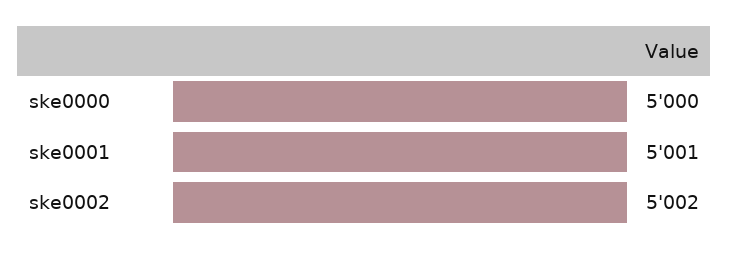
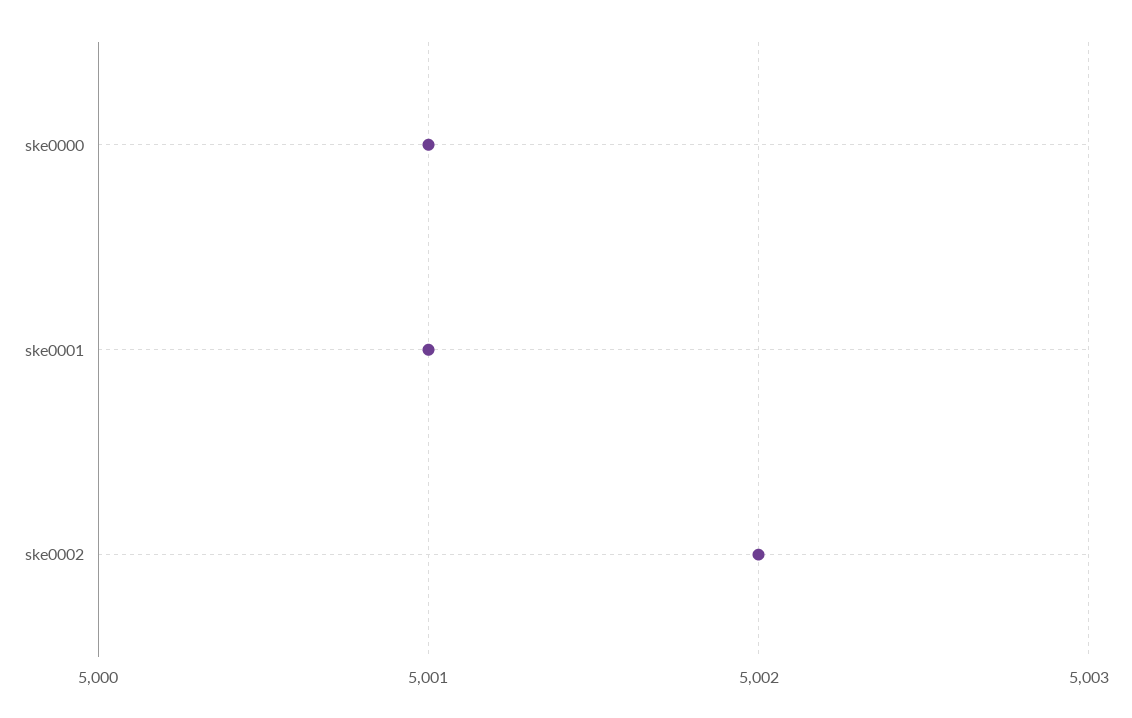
  {
-   "ske0000": 5000,
+   "ske0000": 5001,
    "ske0001": 5001,
    "ske0002": 5002
  }

